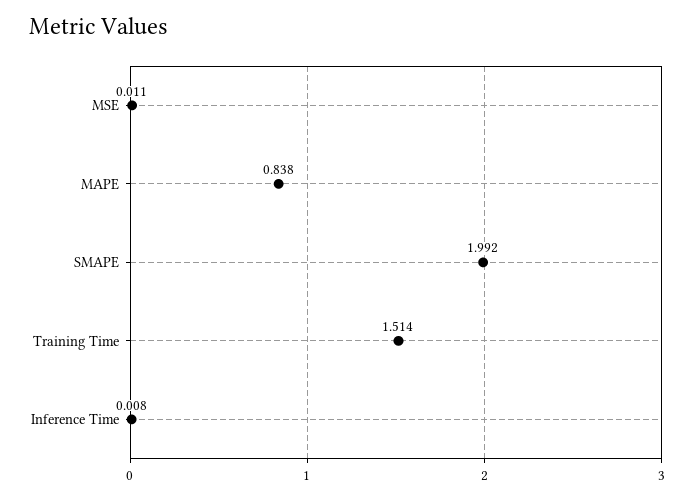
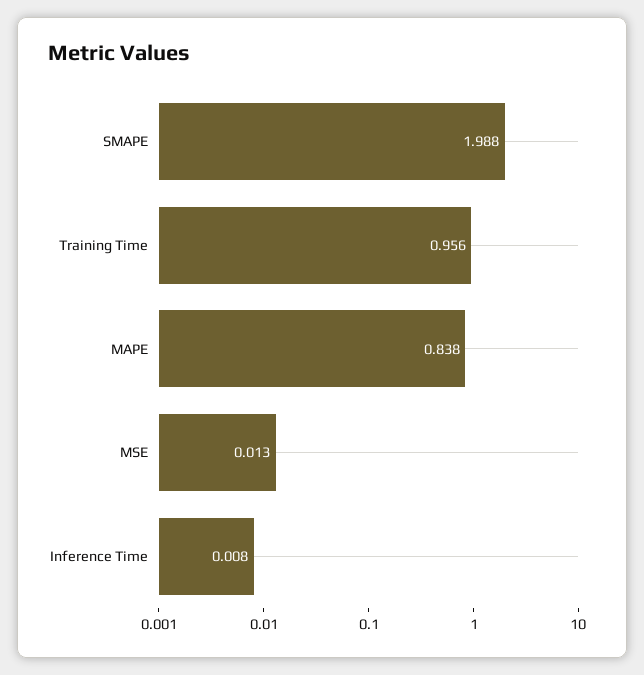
  {
-   "MSE": 0.011,
+   "MSE": 0.013,
    "MAPE": 0.838,
-   "SMAPE": 1.992,
+   "SMAPE": 1.988,
-   "Training Time": 1.514,
+   "Training Time": 0.956,
    "Inference Time": 0.008
  }

